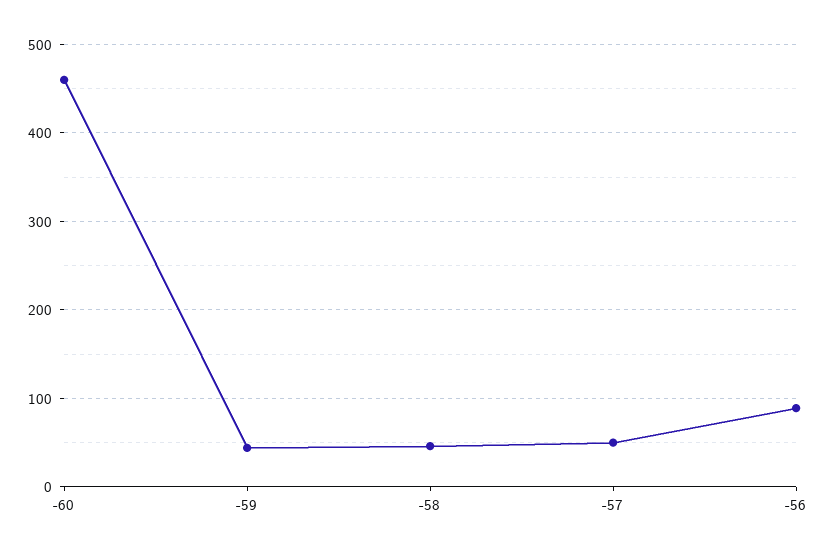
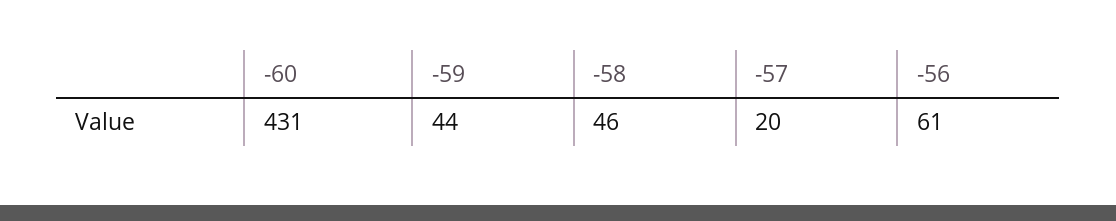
  {
-   "-60": 460,
+   "-60": 431,
    "-59": 44,
    "-58": 46,
-   "-57": 50,
+   "-57": 20,
-   "-56": 90
+   "-56": 61
  }

